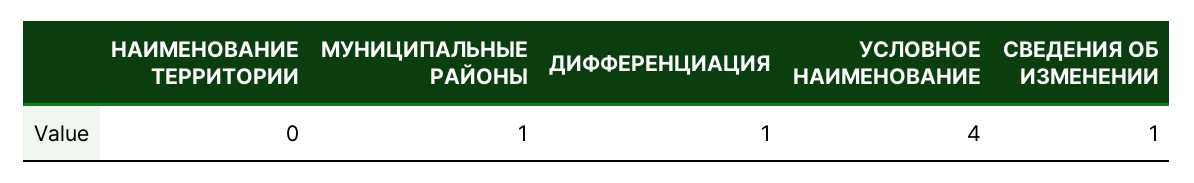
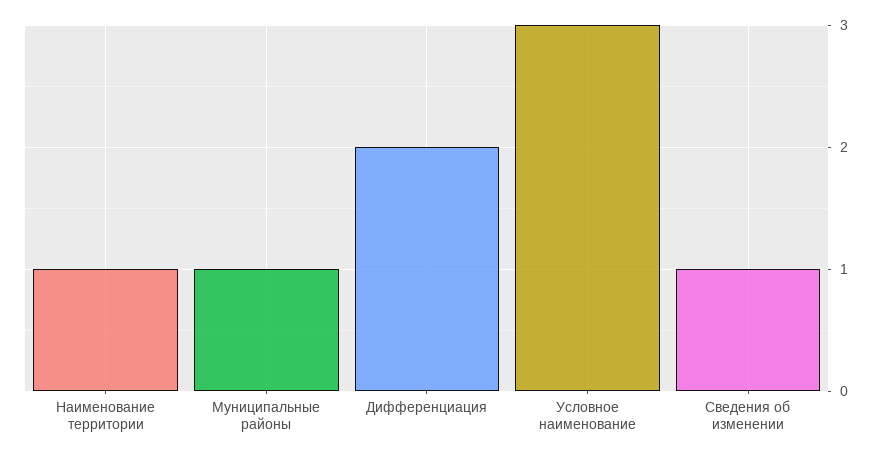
  {
-   "НАИМЕНОВАНИЕ ТЕРРИТОРИИ": 0,
+   "НАИМЕНОВАНИЕ ТЕРРИТОРИИ": 1,
    "МУНИЦИПАЛЬНЫЕ РАЙОНЫ": 1,
-   "ДИФФЕРЕНЦИАЦИЯ": 1,
+   "ДИФФЕРЕНЦИАЦИЯ": 2,
-   "УСЛОВНОЕ НАИМЕНОВАНИЕ": 4,
+   "УСЛОВНОЕ НАИМЕНОВАНИЕ": 3,
    "СВЕДЕНИЯ ОБ ИЗМЕНЕНИИ": 1
  }

